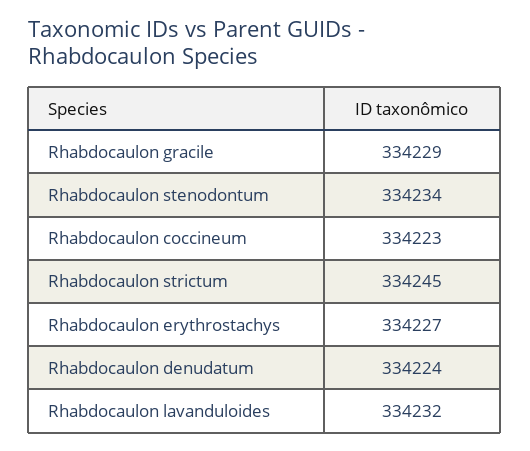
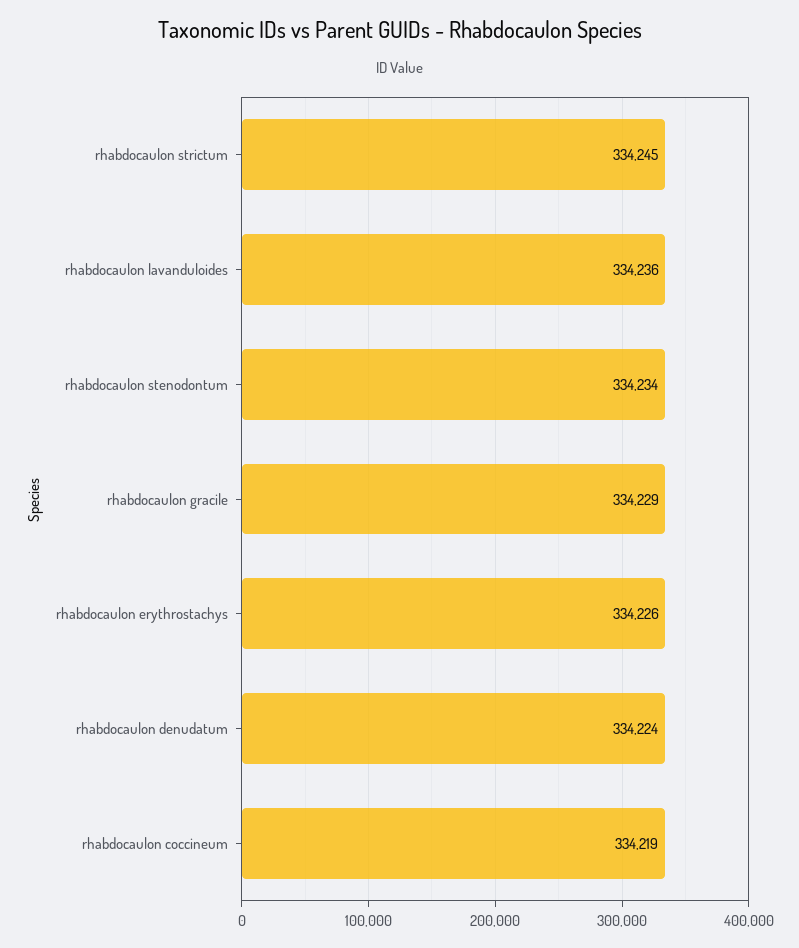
  {
    "Rhabdocaulon gracile": 334229,
    "Rhabdocaulon stenodontum": 334234,
-   "Rhabdocaulon coccineum": 334223,
+   "Rhabdocaulon coccineum": 334219,
    "Rhabdocaulon strictum": 334245,
-   "Rhabdocaulon erythrostachys": 334227,
+   "Rhabdocaulon erythrostachys": 334226,
    "Rhabdocaulon denudatum": 334224,
-   "Rhabdocaulon lavanduloides": 334232
+   "Rhabdocaulon lavanduloides": 334236
  }

